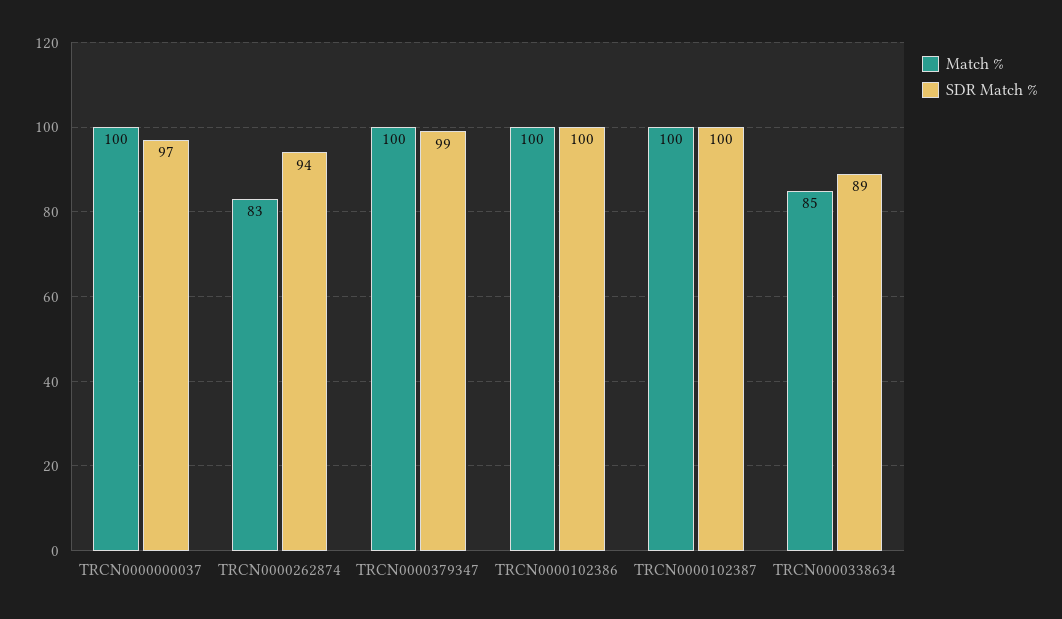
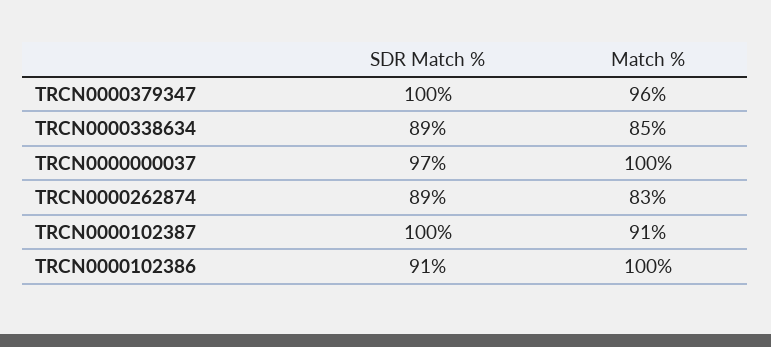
  {
    "Match %": {
      "TRCN0000000037": 100,
      "TRCN0000262874": 83,
-     "TRCN0000379347": 100,
+     "TRCN0000379347": 96,
      "TRCN0000102386": 100,
-     "TRCN0000102387": 100,
+     "TRCN0000102387": 91,
      "TRCN0000338634": 85
    },
    "SDR Match %": {
      "TRCN0000000037": 97,
-     "TRCN0000262874": 94,
+     "TRCN0000262874": 89,
-     "TRCN0000379347": 99,
+     "TRCN0000379347": 100,
-     "TRCN0000102386": 100,
+     "TRCN0000102386": 91,
      "TRCN0000102387": 100,
      "TRCN0000338634": 89
    }
  }

